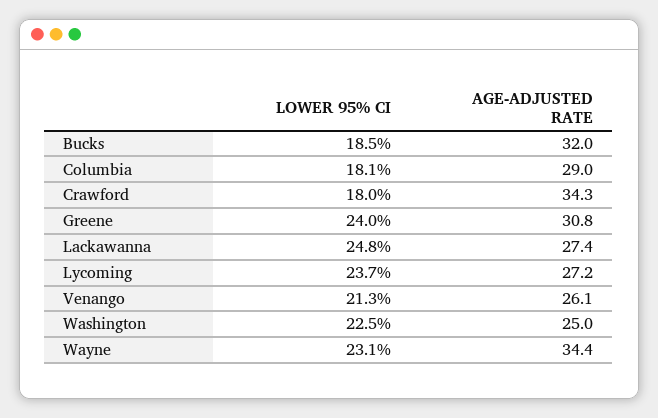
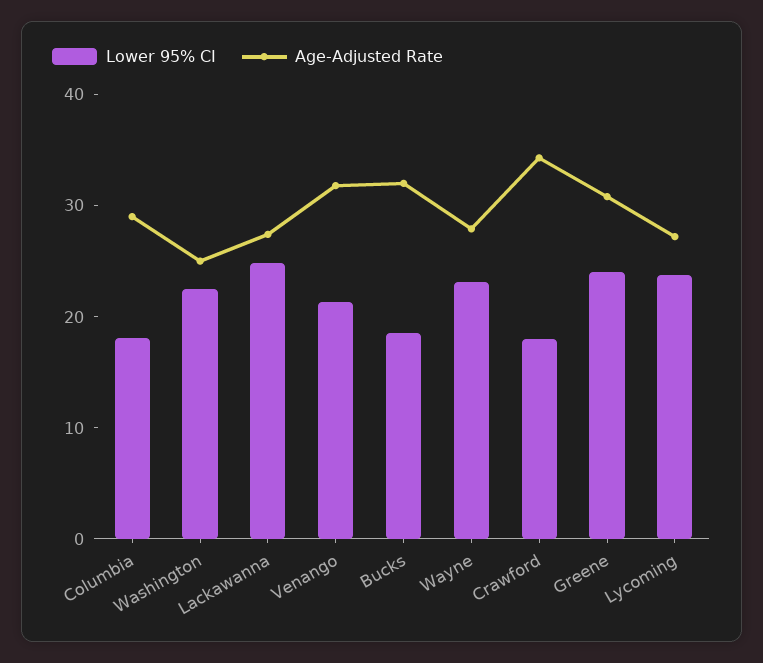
  {
    "LOWER 95% CI": {
      "Bucks": 18.5,
      "Columbia": 18.1,
      "Crawford": 18,
      "Greene": 24,
      "Lackawanna": 24.8,
      "Lycoming": 23.7,
      "Venango": 21.3,
      "Washington": 22.5,
      "Wayne": 23.1
    },
    "AGE-ADJUSTED RATE": {
      "Bucks": 32,
      "Columbia": 29,
      "Crawford": 34.3,
      "Greene": 30.8,
      "Lackawanna": 27.4,
      "Lycoming": 27.2,
-     "Venango": 26.1,
+     "Venango": 32,
      "Washington": 25,
-     "Wayne": 34.4
+     "Wayne": 28
    }
  }

